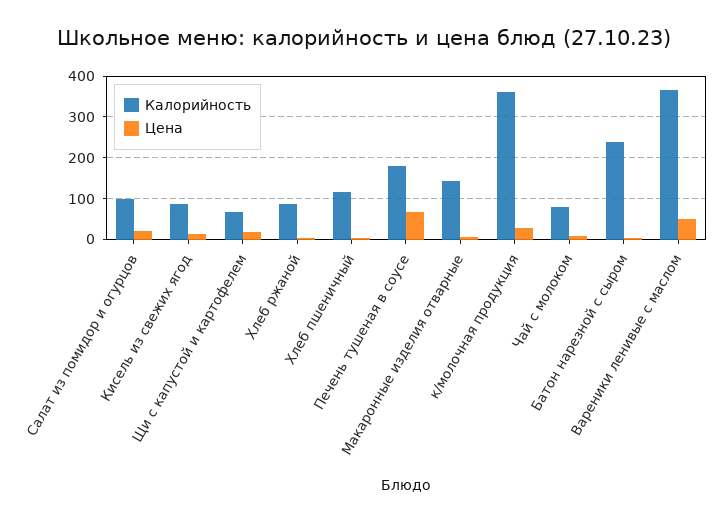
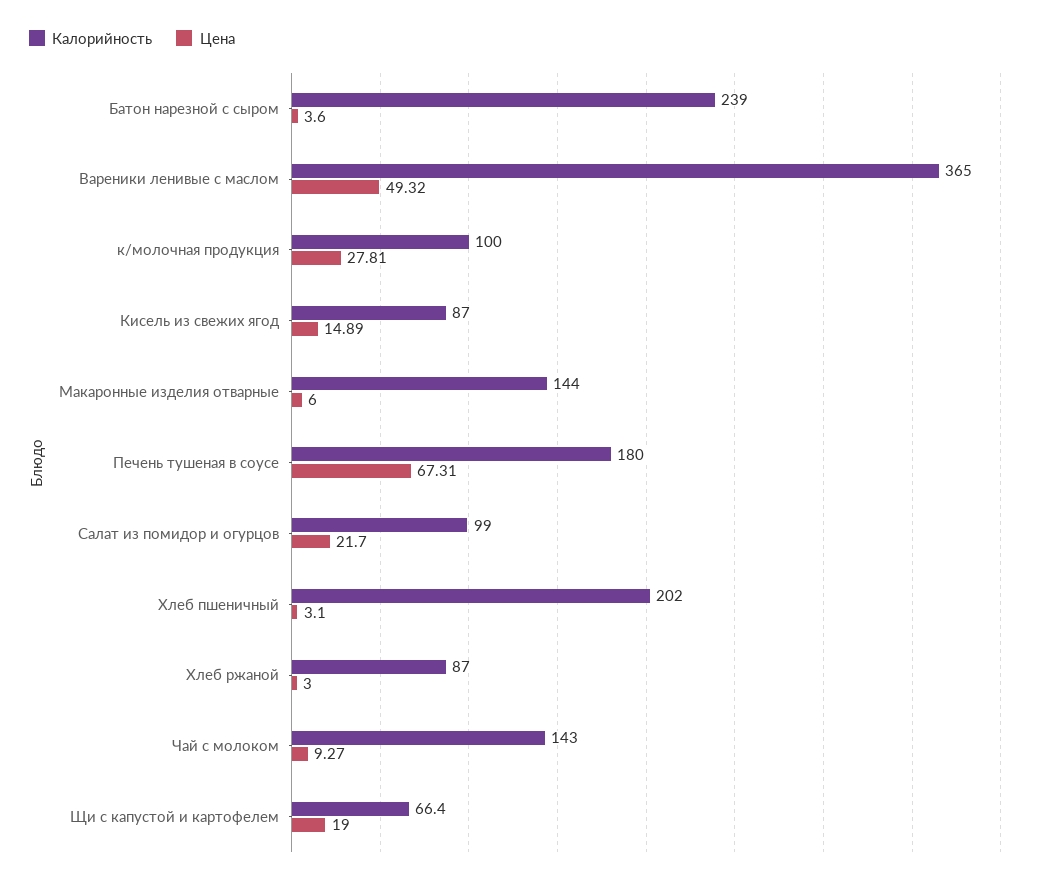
  {
    "Калорийность": {
      "Салат из помидор и огурцов": 99,
      "Кисель из свежих ягод": 87,
      "Щи с капустой и картофелем": 66.4,
      "Хлеб ржаной": 87,
-     "Хлеб пшеничный": 120,
+     "Хлеб пшеничный": 202,
      "Печень тушеная в соусе": 180,
      "Макаронные изделия отварные": 144,
-     "к/молочная продукция": 360,
+     "к/молочная продукция": 100,
-     "Чай с молоком": 80,
+     "Чай с молоком": 143,
      "Батон нарезной с сыром": 239,
      "Вареники ленивые с маслом": 365
    },
    "Цена": {
      "Салат из помидор и огурцов": 21.7,
      "Кисель из свежих ягод": 14.89,
      "Щи с капустой и картофелем": 19,
      "Хлеб ржаной": 3,
      "Хлеб пшеничный": 3.1,
      "Печень тушеная в соусе": 67.31,
      "Макаронные изделия отварные": 6,
      "к/молочная продукция": 27.81,
      "Чай с молоком": 9.27,
      "Батон нарезной с сыром": 3.6,
      "Вареники ленивые с маслом": 49.32
    }
  }

